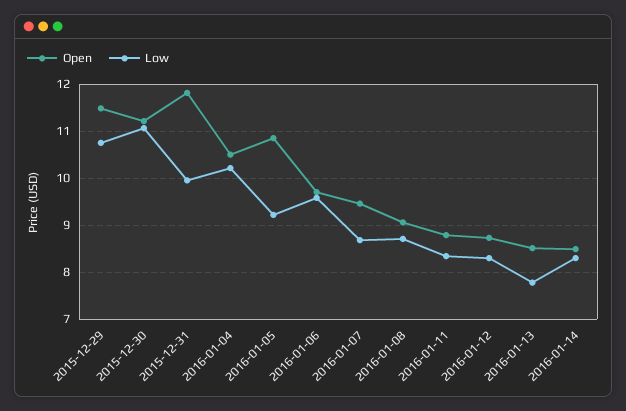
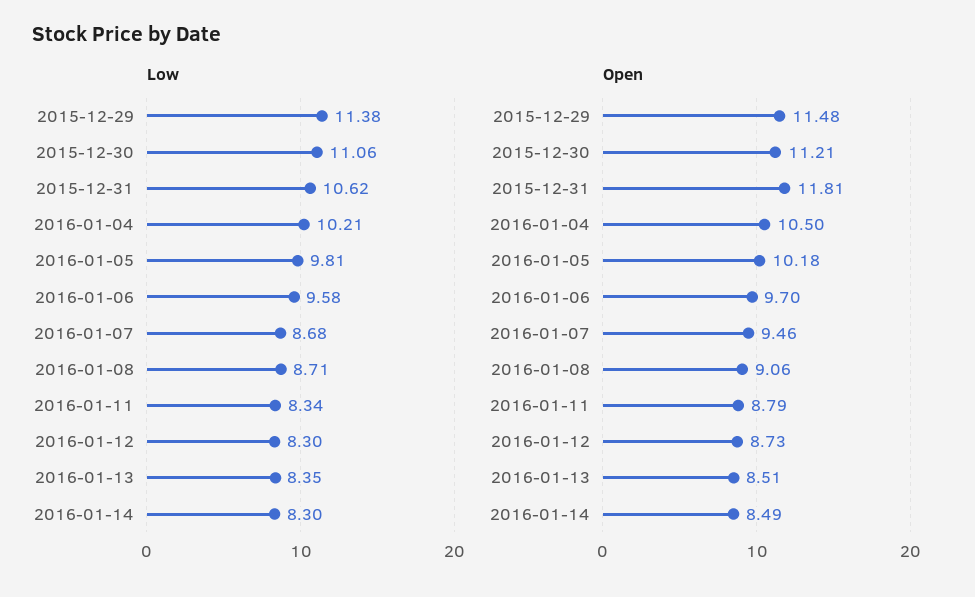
  {
    "Open": {
      "2015-12-29": 11.48,
      "2015-12-30": 11.21,
      "2015-12-31": 11.81,
      "2016-01-04": 10.5,
-     "2016-01-05": 10.8,
+     "2016-01-05": 10.18,
      "2016-01-06": 9.7,
      "2016-01-07": 9.46,
      "2016-01-08": 9.06,
      "2016-01-11": 8.79,
      "2016-01-12": 8.73,
      "2016-01-13": 8.51,
      "2016-01-14": 8.49
    },
    "Low": {
-     "2015-12-29": 10.8,
+     "2015-12-29": 11.38,
      "2015-12-30": 11.06,
-     "2015-12-31": 10,
+     "2015-12-31": 10.62,
      "2016-01-04": 10.21,
-     "2016-01-05": 9.2,
+     "2016-01-05": 9.81,
      "2016-01-06": 9.58,
      "2016-01-07": 8.68,
      "2016-01-08": 8.71,
      "2016-01-11": 8.34,
      "2016-01-12": 8.3,
-     "2016-01-13": 7.8,
+     "2016-01-13": 8.35,
      "2016-01-14": 8.3
    }
  }

